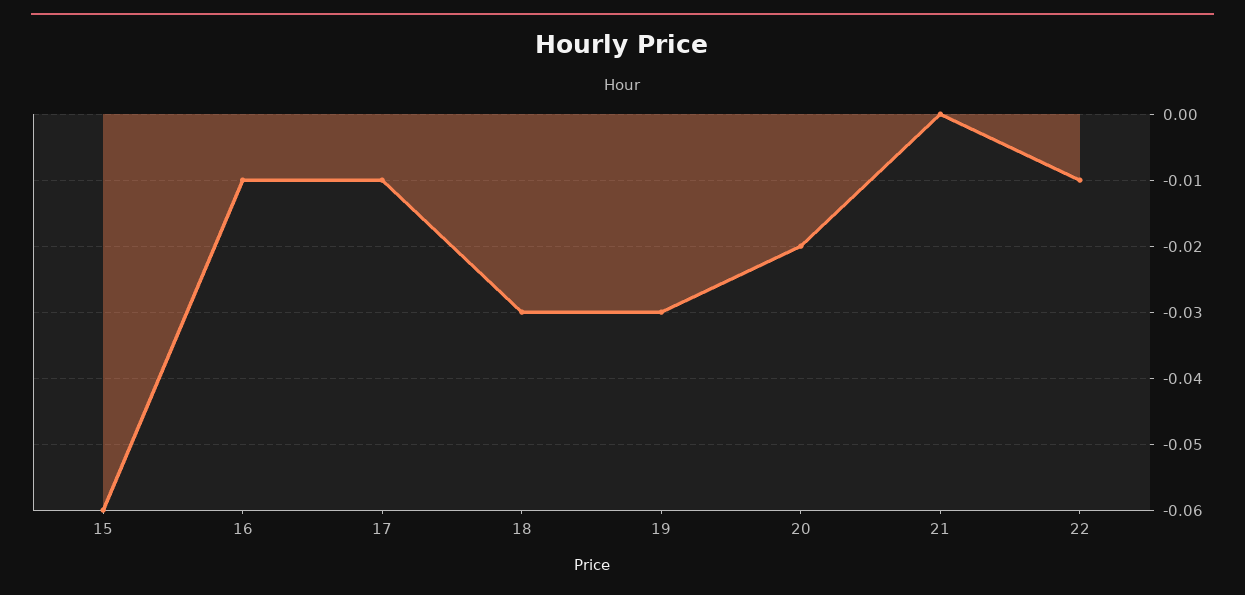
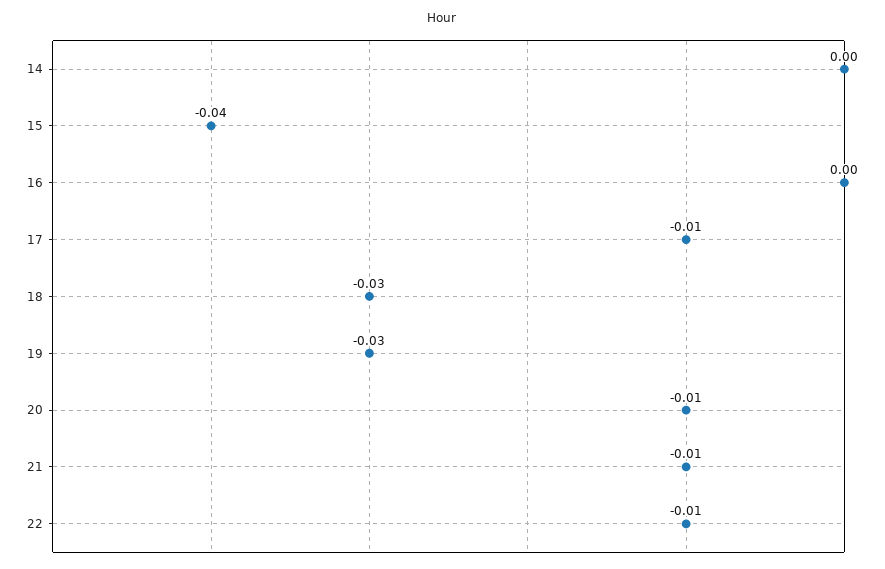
  {
-   "15": -0.06,
+   "15": -0.04,
-   "16": -0.01,
+   "16": 0,
    "17": -0.01,
    "18": -0.03,
    "19": -0.03,
-   "20": -0.02,
+   "20": -0.01,
-   "21": 0,
+   "21": -0.01,
-   "22": -0.01
+   "22": -0.01,
+   "14": 0
  }

